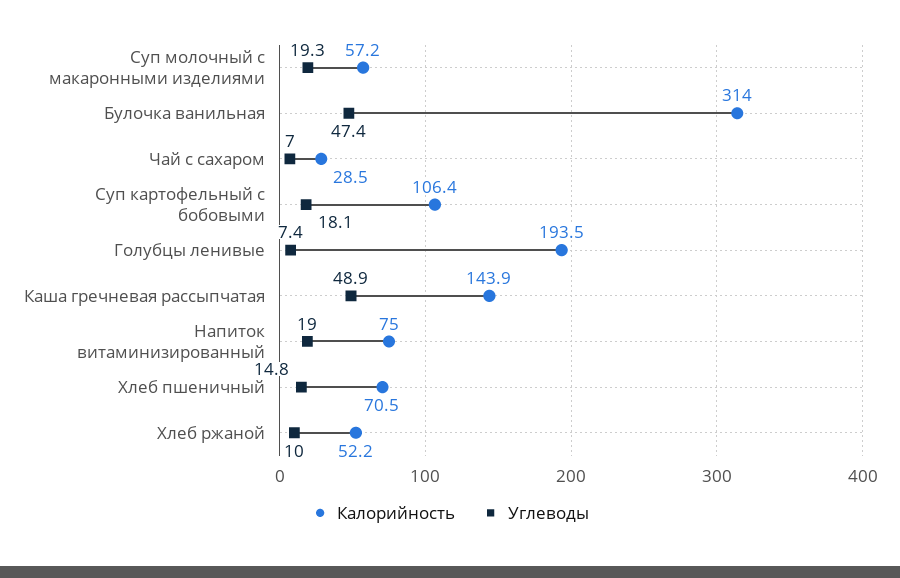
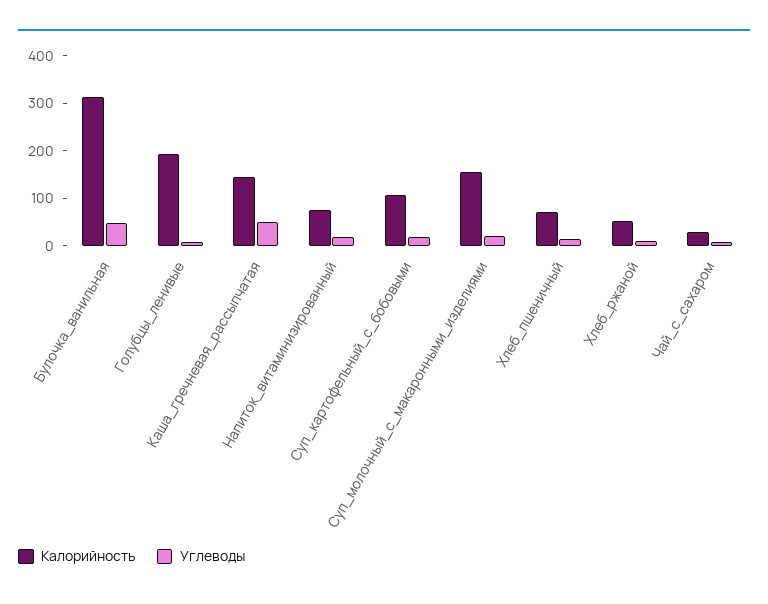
  {
    "Калорийность": {
-     "Суп молочный с макаронными изделиями": 57.2,
+     "Суп молочный с макаронными изделиями": 160,
      "Булочка ванильная": 314,
      "Чай с сахаром": 28.5,
      "Суп картофельный с бобовыми": 106.4,
      "Голубцы ленивые": 193.5,
      "Каша гречневая рассыпчатая": 143.9,
      "Напиток витаминизированный": 75,
      "Хлеб пшеничный": 70.5,
      "Хлеб ржаной": 52.2
    },
    "Углеводы": {
      "Суп молочный с макаронными изделиями": 19.3,
      "Булочка ванильная": 47.4,
      "Чай с сахаром": 7,
      "Суп картофельный с бобовыми": 18.1,
      "Голубцы ленивые": 7.4,
      "Каша гречневая рассыпчатая": 48.9,
      "Напиток витаминизированный": 19,
      "Хлеб пшеничный": 14.8,
      "Хлеб ржаной": 10
    }
  }

